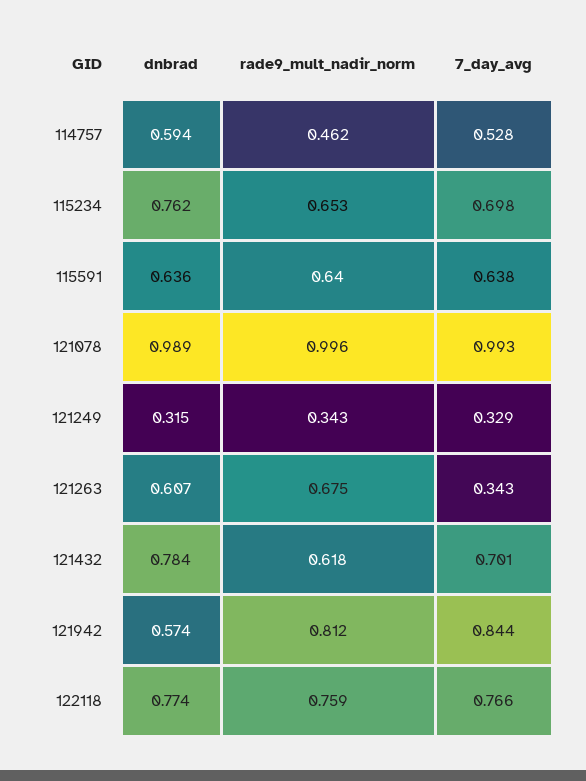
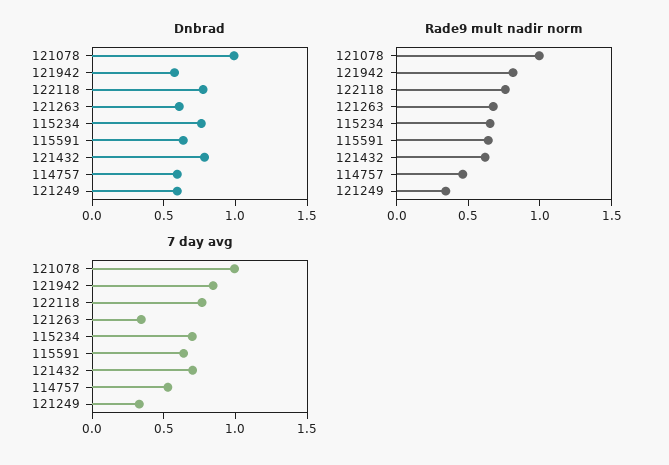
  {
    "dnbrad": {
      "114757": 0.594,
      "115234": 0.762,
      "115591": 0.636,
      "121078": 0.989,
-     "121249": 0.315,
+     "121249": 0.6,
      "121263": 0.607,
      "121432": 0.784,
      "121942": 0.574,
      "122118": 0.774
    },
    "rade9_mult_nadir_norm": {
      "114757": 0.462,
      "115234": 0.653,
      "115591": 0.64,
      "121078": 0.996,
      "121249": 0.343,
      "121263": 0.675,
      "121432": 0.618,
      "121942": 0.812,
      "122118": 0.759
    },
    "7_day_avg": {
      "114757": 0.528,
      "115234": 0.698,
      "115591": 0.638,
      "121078": 0.993,
      "121249": 0.329,
      "121263": 0.343,
      "121432": 0.701,
      "121942": 0.844,
      "122118": 0.766
    }
  }

